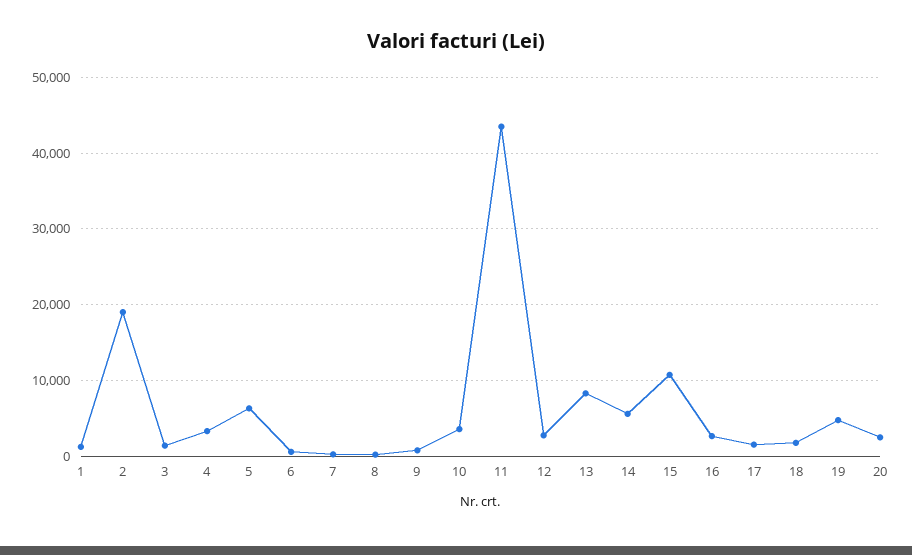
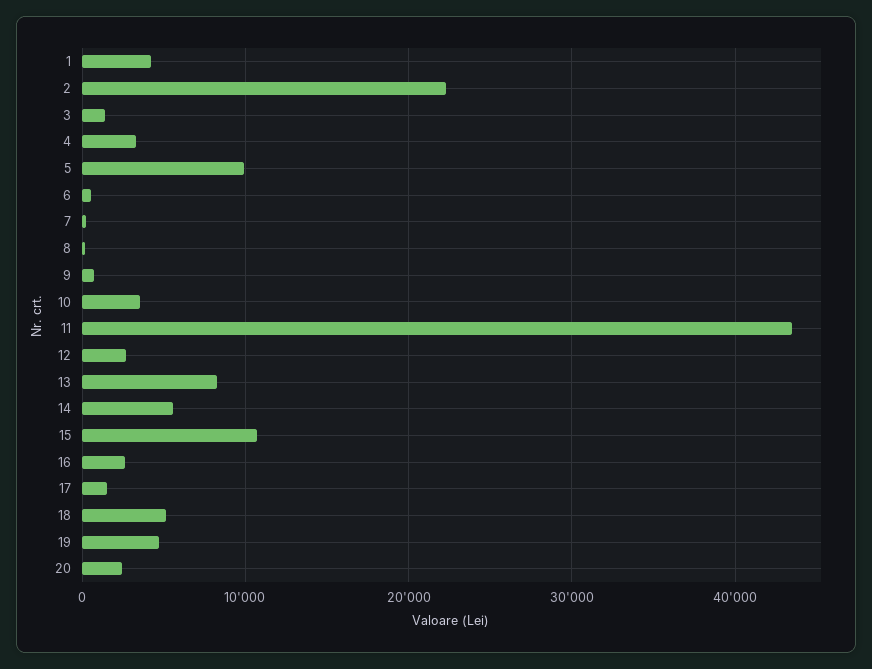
  {
-   "1": 1000,
+   "1": 4000,
-   "2": 19000,
+   "2": 22000,
    "3": 1000,
    "4": 3000,
-   "5": 6000,
+   "5": 10000,
    "6": 1000,
    "7": 0,
    "8": 0,
    "9": 1000,
    "10": 4000,
    "11": 43000,
    "12": 3000,
    "13": 8000,
    "14": 6000,
    "15": 11000,
    "16": 3000,
    "17": 2000,
-   "18": 2000,
+   "18": 5000,
    "19": 5000,
    "20": 2000
  }

